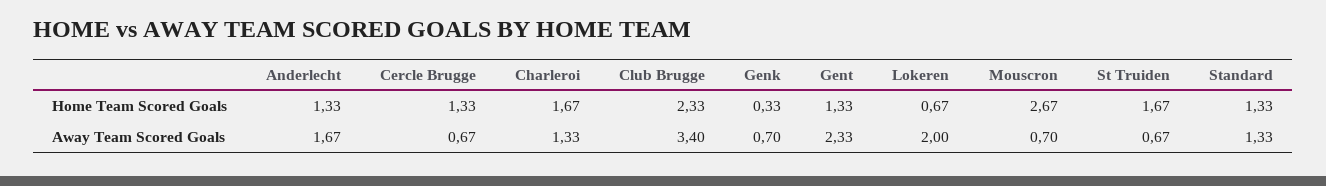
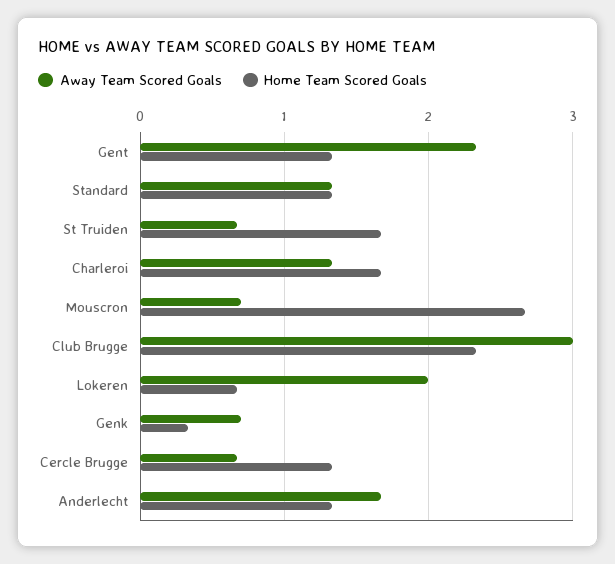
  {
    "Home Team Scored Goals": {
      "Anderlecht": 1.33,
      "Cercle Brugge": 1.33,
      "Charleroi": 1.67,
      "Club Brugge": 2.33,
      "Genk": 0.33,
      "Gent": 1.33,
      "Lokeren": 0.67,
      "Mouscron": 2.67,
      "St Truiden": 1.67,
      "Standard": 1.33
    },
    "Away Team Scored Goals": {
      "Anderlecht": 1.67,
      "Cercle Brugge": 0.67,
      "Charleroi": 1.33,
-     "Club Brugge": 3.4,
+     "Club Brugge": 3,
      "Genk": 0.7,
      "Gent": 2.33,
      "Lokeren": 2,
      "Mouscron": 0.7,
      "St Truiden": 0.67,
      "Standard": 1.33
    }
  }

